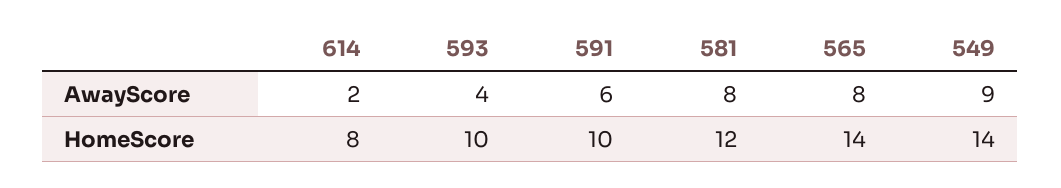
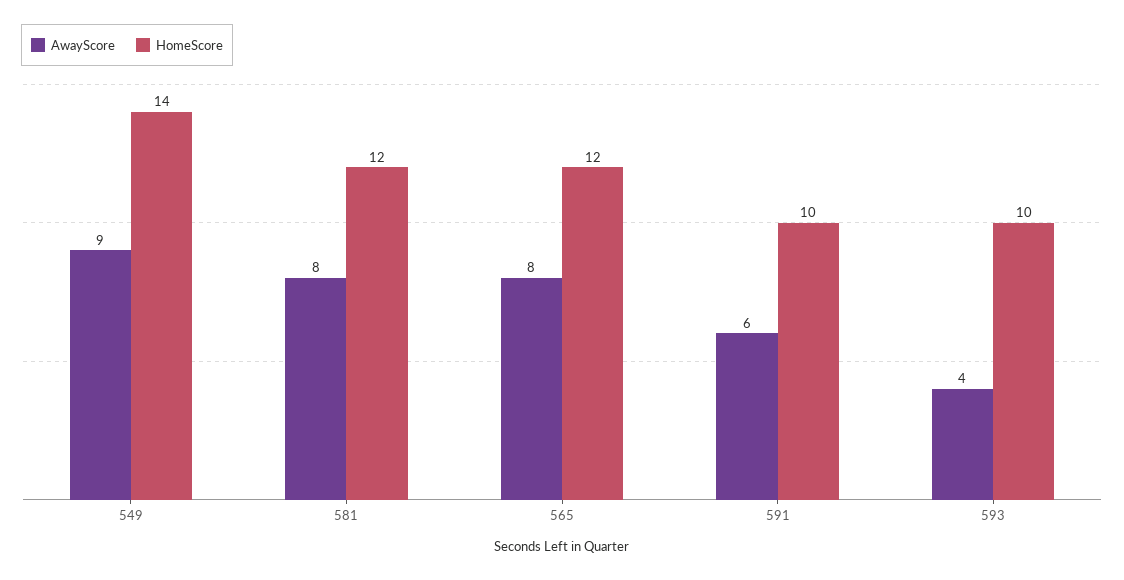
  {
    "AwayScore": {
-     "614": 2,
      "593": 4,
      "591": 6,
      "581": 8,
      "565": 8,
      "549": 9
    },
    "HomeScore": {
-     "614": 8,
      "593": 10,
      "591": 10,
      "581": 12,
-     "565": 14,
+     "565": 12,
      "549": 14
    }
  }

